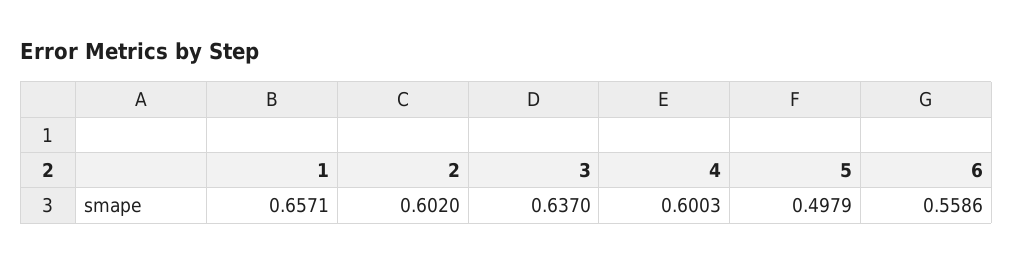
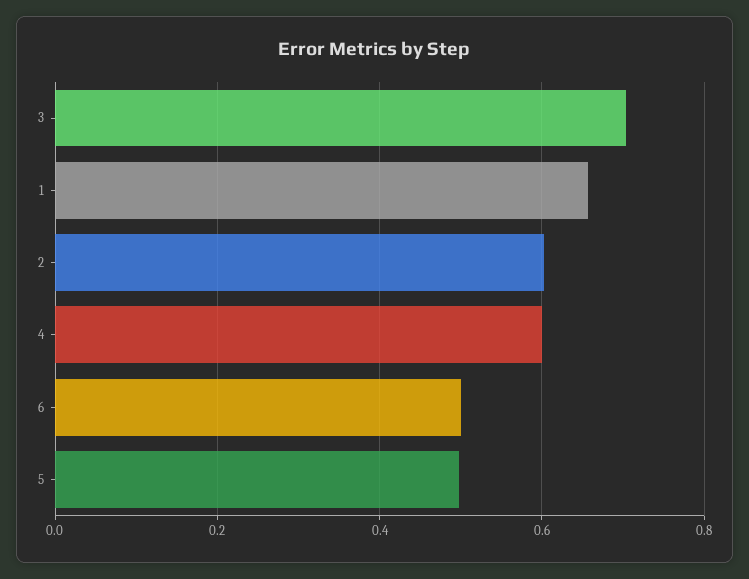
  {
    "1": 0.6571,
    "2": 0.602,
-   "3": 0.637,
+   "3": 0.7,
    "4": 0.6003,
    "5": 0.4979,
-   "6": 0.5586
+   "6": 0.5
  }

